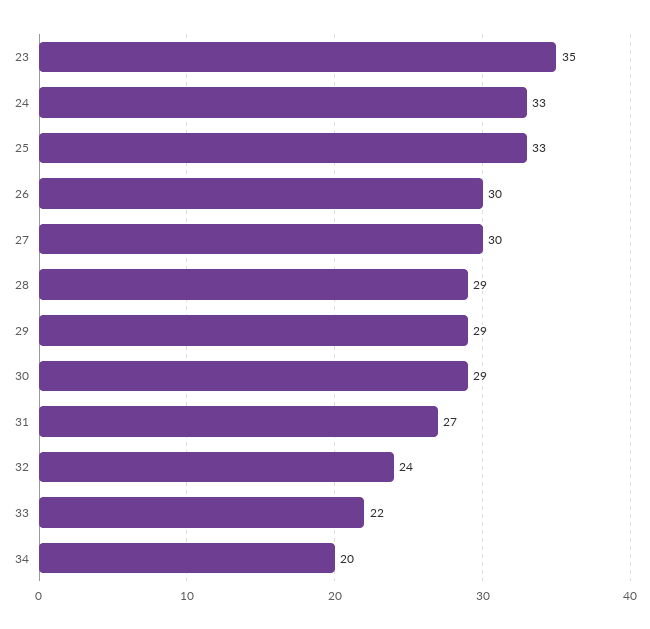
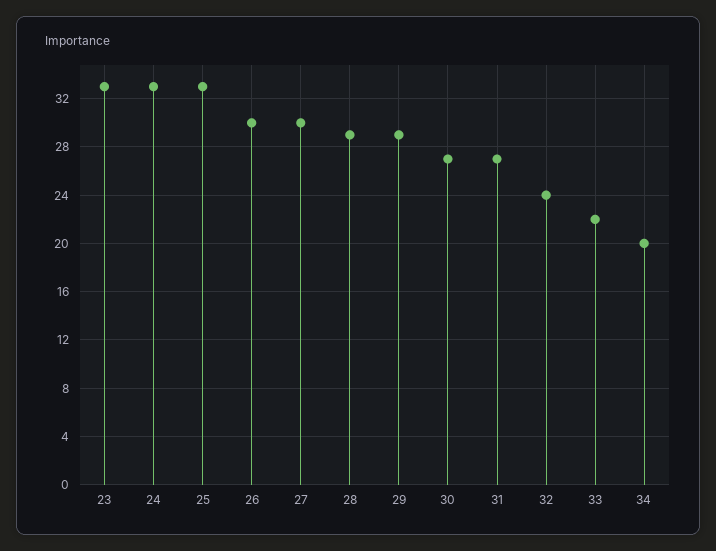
  {
-   "23": 35,
+   "23": 33,
    "24": 33,
    "25": 33,
    "26": 30,
    "27": 30,
    "28": 29,
    "29": 29,
-   "30": 29,
+   "30": 27,
    "31": 27,
    "32": 24,
    "33": 22,
    "34": 20
  }

